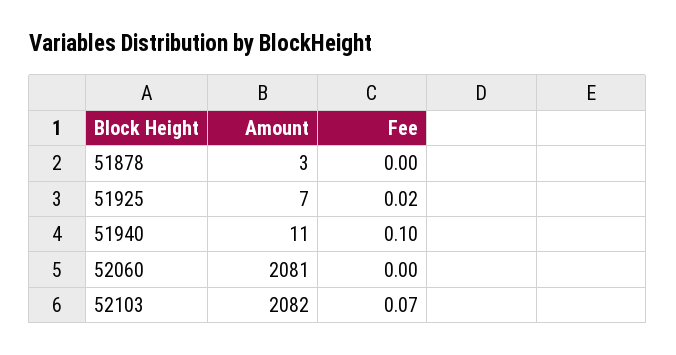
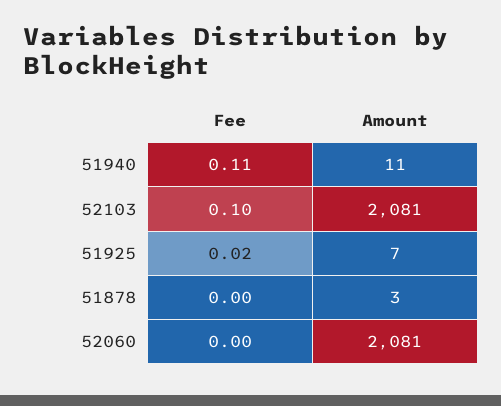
  {
    "Amount": {
      "51878": 3,
      "51925": 7,
      "51940": 11,
      "52060": 2081,
-     "52103": 2082
+     "52103": 2081
    },
    "Fee": {
      "51878": 0,
      "51925": 0.02,
-     "51940": 0.1,
+     "51940": 0.11,
      "52060": 0,
-     "52103": 0.07
+     "52103": 0.1
    }
  }

